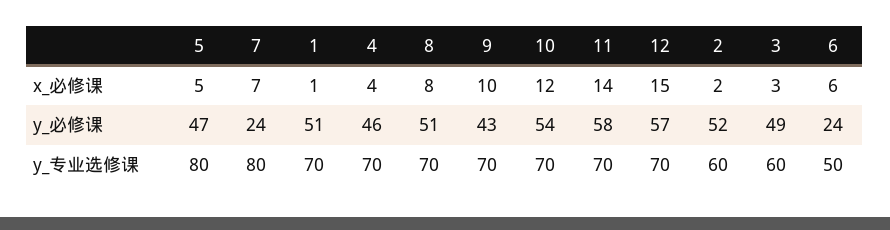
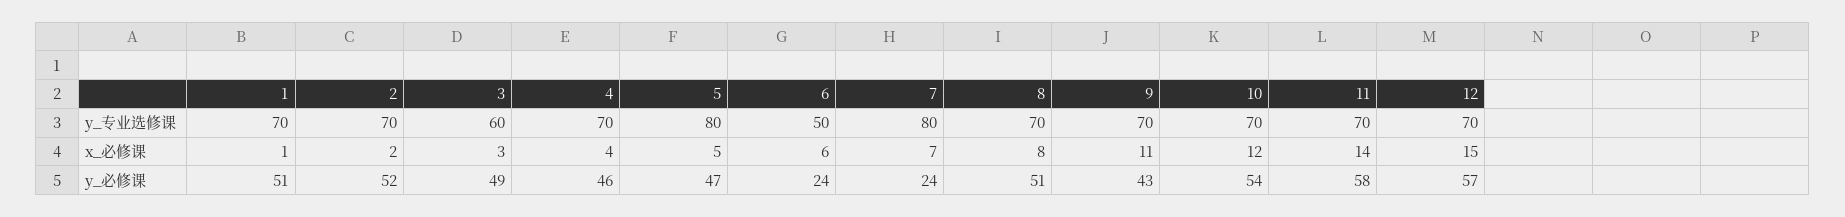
  {
    "5": {
      "x_必修课": 5,
      "y_必修课": 47,
      "y_专业选修课": 80
    },
    "7": {
      "x_必修课": 7,
      "y_必修课": 24,
      "y_专业选修课": 80
    },
    "1": {
      "x_必修课": 1,
      "y_必修课": 51,
      "y_专业选修课": 70
    },
    "4": {
      "x_必修课": 4,
      "y_必修课": 46,
      "y_专业选修课": 70
    },
    "8": {
      "x_必修课": 8,
      "y_必修课": 51,
      "y_专业选修课": 70
    },
    "9": {
-     "x_必修课": 10,
+     "x_必修课": 11,
      "y_必修课": 43,
      "y_专业选修课": 70
    },
    "10": {
      "x_必修课": 12,
      "y_必修课": 54,
      "y_专业选修课": 70
    },
    "11": {
      "x_必修课": 14,
      "y_必修课": 58,
      "y_专业选修课": 70
    },
    "12": {
      "x_必修课": 15,
      "y_必修课": 57,
      "y_专业选修课": 70
    },
    "2": {
      "x_必修课": 2,
      "y_必修课": 52,
-     "y_专业选修课": 60
+     "y_专业选修课": 70
    },
    "3": {
      "x_必修课": 3,
      "y_必修课": 49,
      "y_专业选修课": 60
    },
    "6": {
      "x_必修课": 6,
      "y_必修课": 24,
      "y_专业选修课": 50
    }
  }

